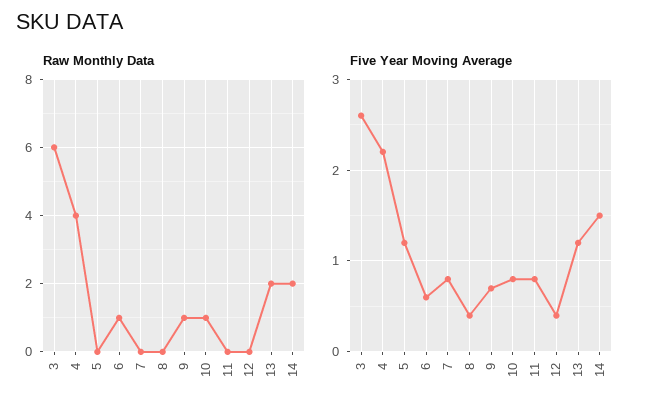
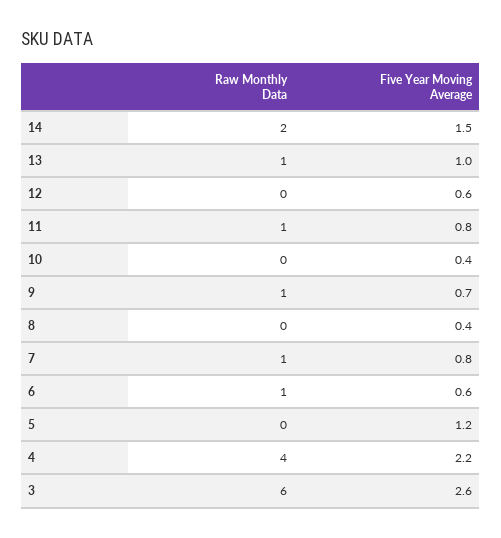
  {
    "Raw Monthly Data": {
      "3": 6,
      "4": 4,
      "5": 0,
      "6": 1,
-     "7": 0,
+     "7": 1,
      "8": 0,
      "9": 1,
-     "10": 1,
+     "10": 0,
-     "11": 0,
+     "11": 1,
      "12": 0,
-     "13": 2,
+     "13": 1,
      "14": 2
    },
    "Five Year Moving Average": {
      "3": 2.6,
      "4": 2.2,
      "5": 1.2,
      "6": 0.6,
      "7": 0.8,
      "8": 0.4,
      "9": 0.7,
-     "10": 0.8,
+     "10": 0.4,
      "11": 0.8,
-     "12": 0.4,
+     "12": 0.6,
-     "13": 1.2,
+     "13": 1,
      "14": 1.5
    }
  }

